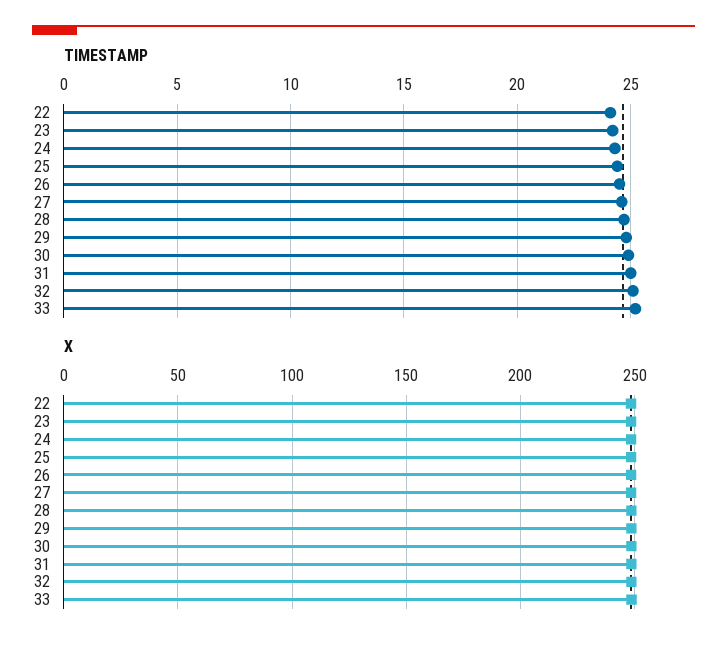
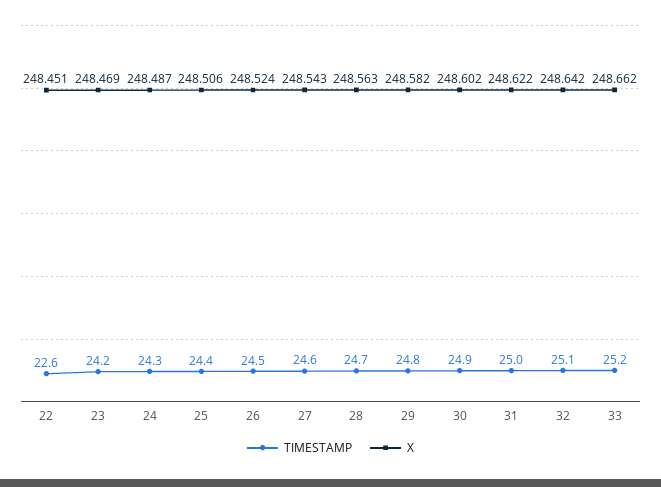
  {
    "TIMESTAMP": {
-     "22": 24,
+     "22": 22.6,
      "23": 24.2,
      "24": 24.3,
      "25": 24.4,
      "26": 24.5,
      "27": 24.6,
      "28": 24.7,
      "29": 24.8,
      "30": 24.9,
      "31": 25,
      "32": 25.1,
      "33": 25.2
    },
    "X": {
      "22": 248.451,
      "23": 248.469,
      "24": 248.487,
      "25": 248.506,
      "26": 248.524,
      "27": 248.543,
      "28": 248.563,
      "29": 248.582,
      "30": 248.602,
      "31": 248.622,
      "32": 248.642,
      "33": 248.662
    }
  }

